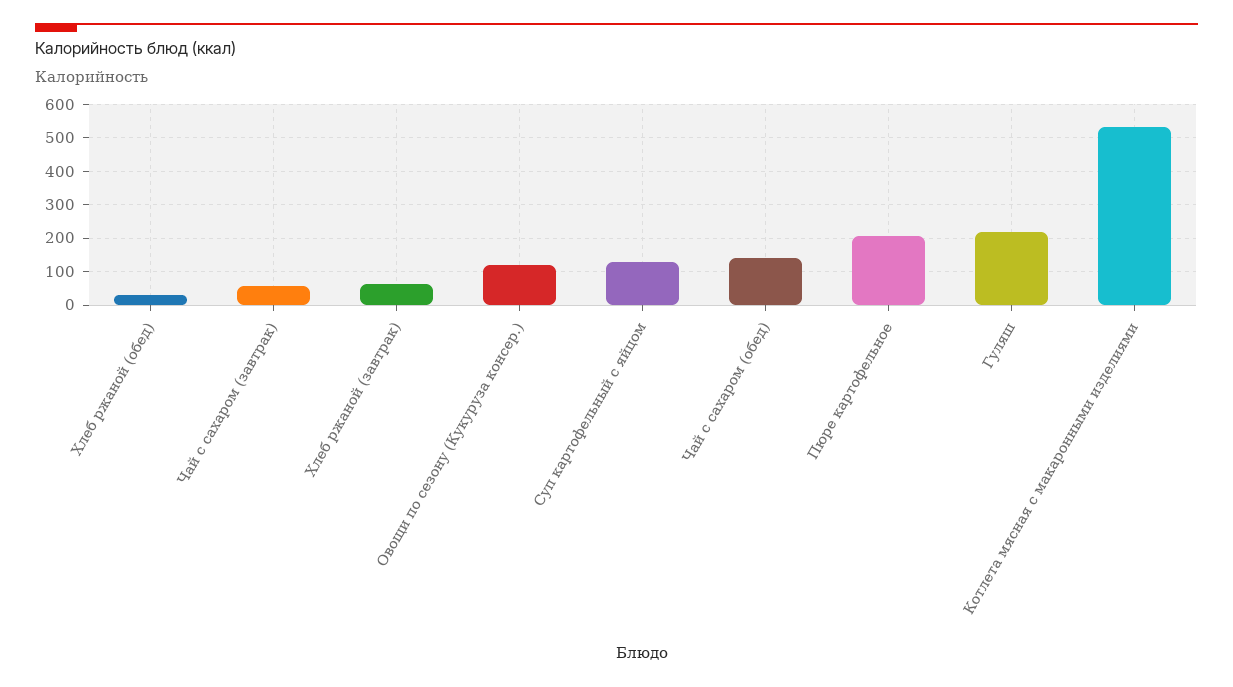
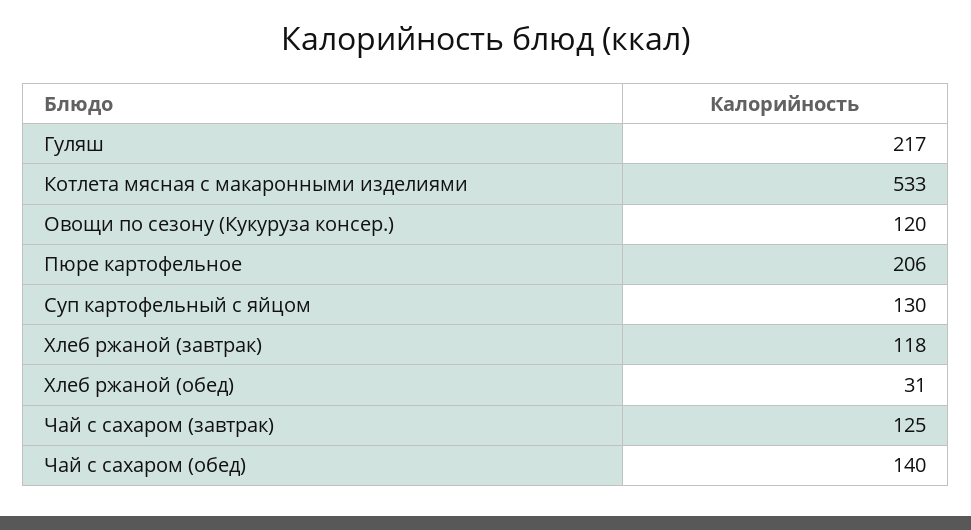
  {
    "Хлеб ржаной (обед)": 31,
-   "Чай с сахаром (завтрак)": 60,
+   "Чай с сахаром (завтрак)": 125,
-   "Хлеб ржаной (завтрак)": 60,
+   "Хлеб ржаной (завтрак)": 118,
    "Овощи по сезону (Кукуруза консер.)": 120,
    "Суп картофельный с яйцом": 130,
    "Чай с сахаром (обед)": 140,
    "Пюре картофельное": 206,
    "Гуляш": 217,
    "Котлета мясная с макаронными изделиями": 533
  }

